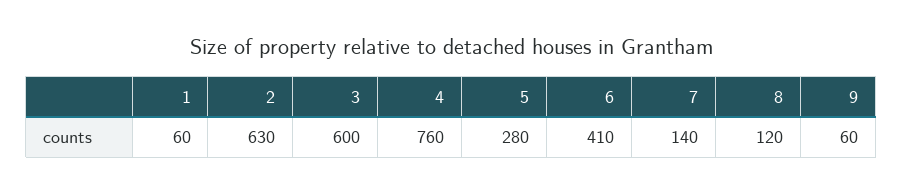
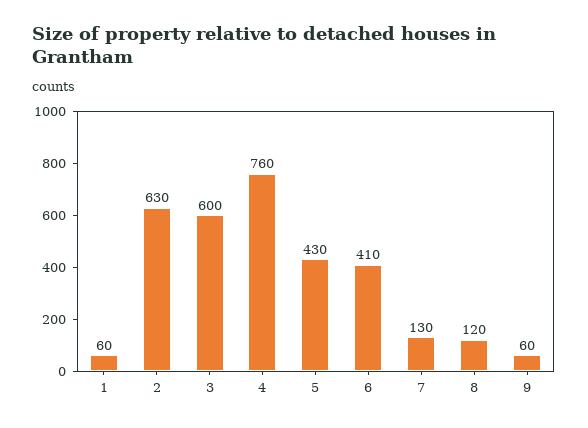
  {
    "1": 60,
    "2": 630,
    "3": 600,
    "4": 760,
-   "5": 280,
+   "5": 430,
    "6": 410,
-   "7": 140,
+   "7": 130,
    "8": 120,
    "9": 60
  }

